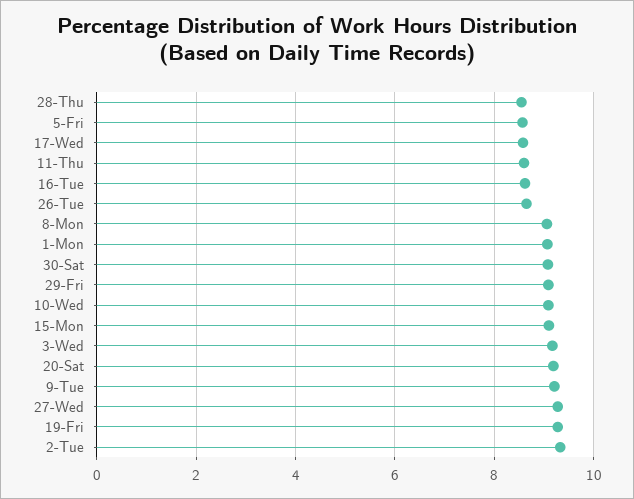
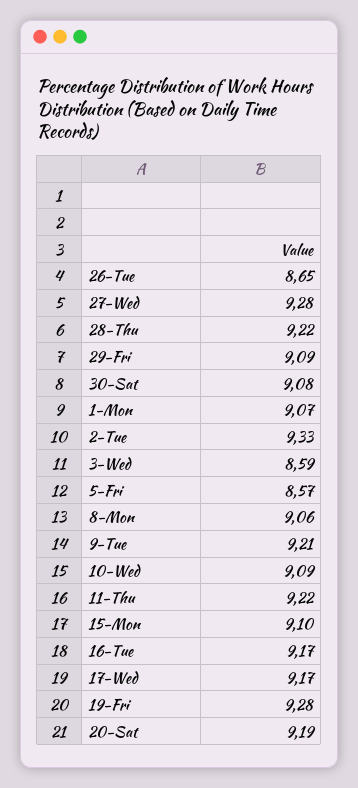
  {
-   "28-Thu": 8.6,
+   "28-Thu": 9.22,
    "5-Fri": 8.57,
-   "17-Wed": 8.6,
+   "17-Wed": 9.17,
-   "11-Thu": 8.6,
+   "11-Thu": 9.22,
-   "16-Tue": 8.6,
+   "16-Tue": 9.17,
    "26-Tue": 8.65,
    "8-Mon": 9.06,
    "1-Mon": 9.07,
    "30-Sat": 9.08,
    "29-Fri": 9.09,
    "10-Wed": 9.09,
    "15-Mon": 9.1,
-   "3-Wed": 9.2,
+   "3-Wed": 8.59,
    "20-Sat": 9.19,
    "9-Tue": 9.21,
    "27-Wed": 9.28,
    "19-Fri": 9.28,
    "2-Tue": 9.33
  }

